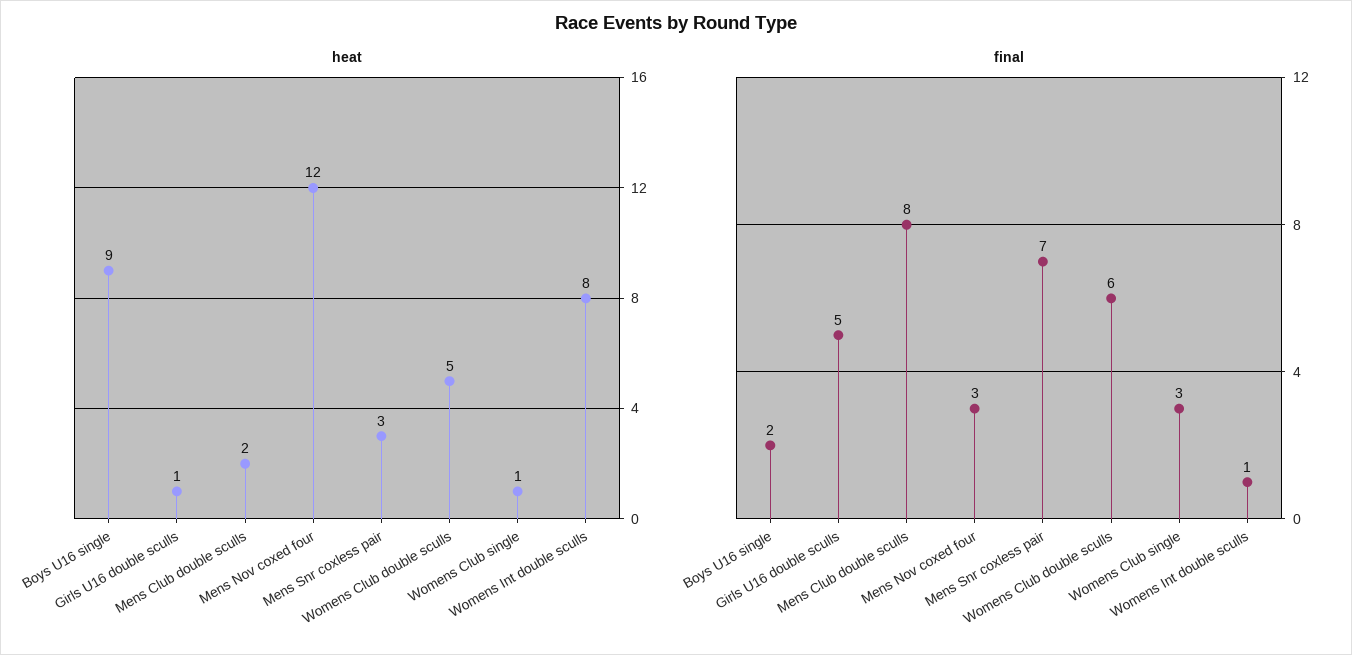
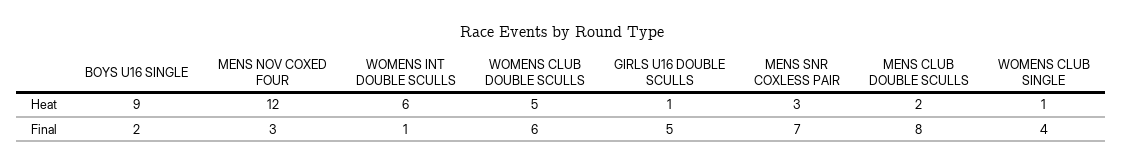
  {
    "heat": {
      "Boys U16 single": 9,
      "Girls U16 double sculls": 1,
      "Mens Club double sculls": 2,
      "Mens Nov coxed four": 12,
      "Mens Snr coxless pair": 3,
      "Womens Club double sculls": 5,
      "Womens Club single": 1,
-     "Womens Int double sculls": 8
+     "Womens Int double sculls": 6
    },
    "final": {
      "Boys U16 single": 2,
      "Girls U16 double sculls": 5,
      "Mens Club double sculls": 8,
      "Mens Nov coxed four": 3,
      "Mens Snr coxless pair": 7,
      "Womens Club double sculls": 6,
-     "Womens Club single": 3,
+     "Womens Club single": 4,
      "Womens Int double sculls": 1
    }
  }

